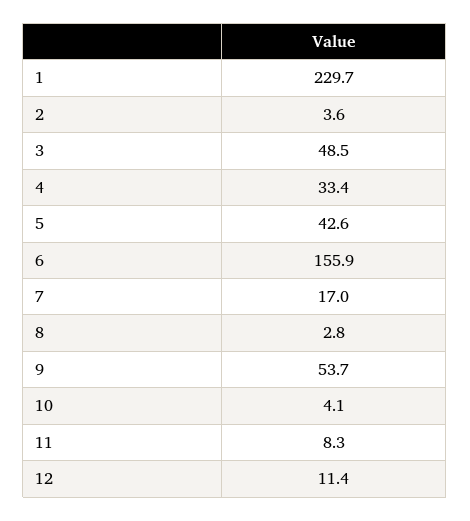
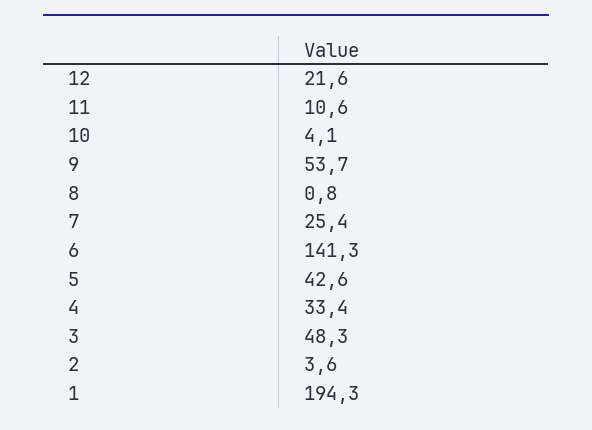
  {
-   "1": 229.7,
+   "1": 194.3,
    "2": 3.6,
-   "3": 48.5,
+   "3": 48.3,
    "4": 33.4,
    "5": 42.6,
-   "6": 155.9,
+   "6": 141.3,
-   "7": 17,
+   "7": 25.4,
-   "8": 2.8,
+   "8": 0.8,
    "9": 53.7,
    "10": 4.1,
-   "11": 8.3,
+   "11": 10.6,
-   "12": 11.4
+   "12": 21.6
  }

